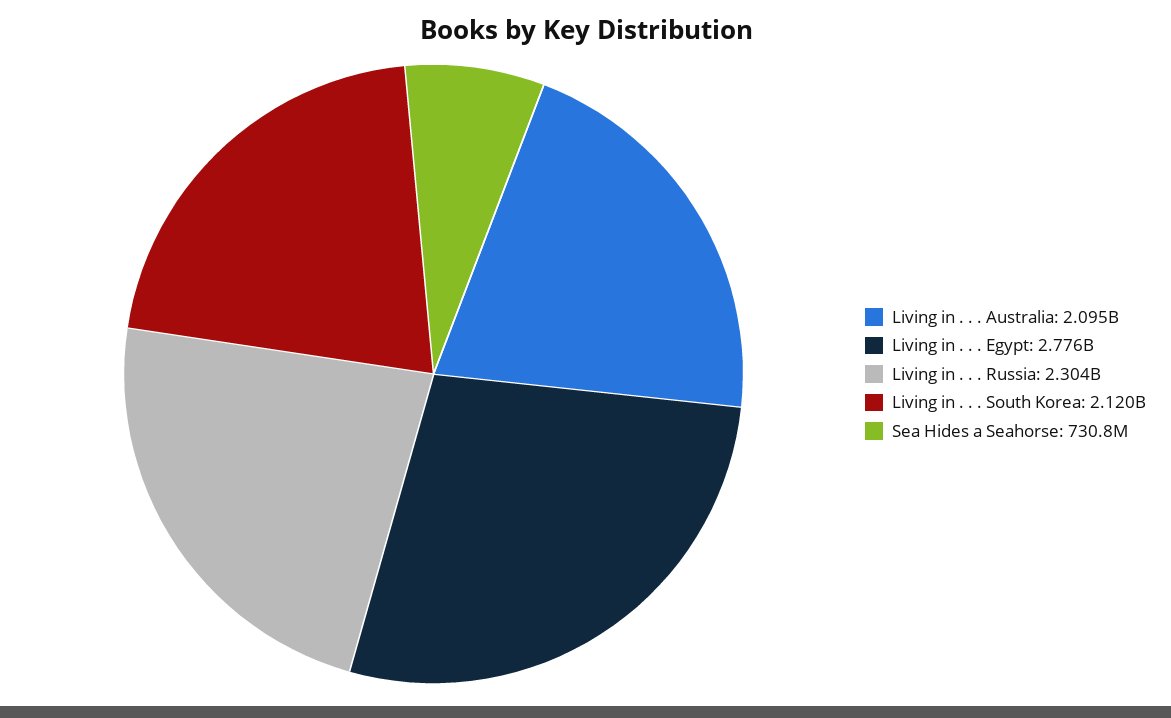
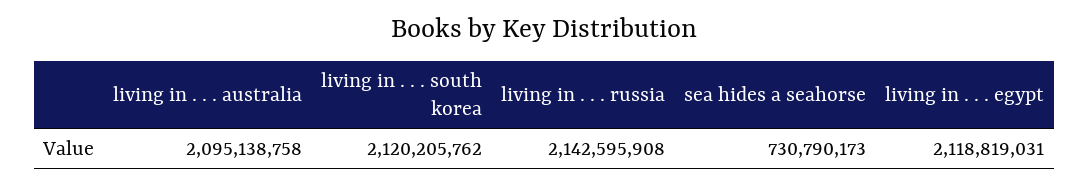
  {
    "Living in . . . Australia": 2095138758,
-   "Living in . . . Egypt": 2776000000,
+   "Living in . . . Egypt": 2118819031,
-   "Living in . . . Russia": 2304000000,
+   "Living in . . . Russia": 2142595908,
    "Living in . . . South Korea": 2120205762,
    "Sea Hides a Seahorse": 730790173
  }

